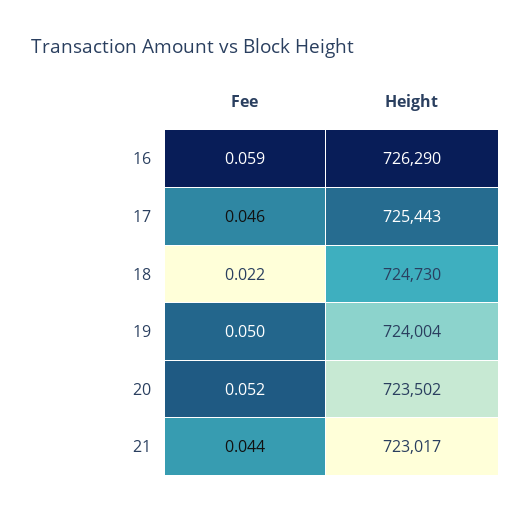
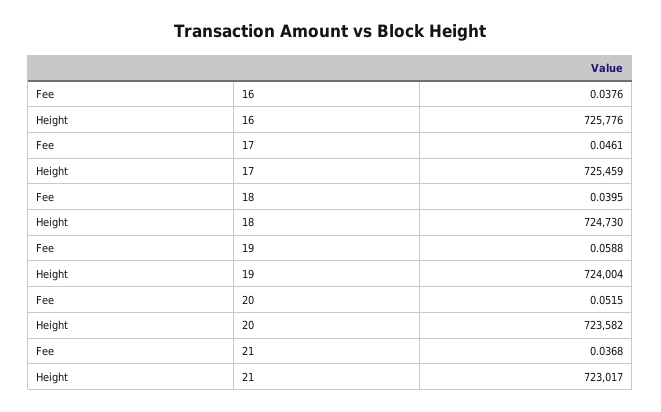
  {
    "Fee": {
-     "16": 0.059,
+     "16": 0.0376,
      "17": 0.0461,
-     "18": 0.022,
+     "18": 0.0395,
-     "19": 0.05,
+     "19": 0.0588,
      "20": 0.0515,
-     "21": 0.044
+     "21": 0.0368
    },
    "Height": {
-     "16": 726290,
+     "16": 725776,
-     "17": 725443,
+     "17": 725459,
      "18": 724730,
      "19": 724004,
-     "20": 723502,
+     "20": 723582,
      "21": 723017
    }
  }

